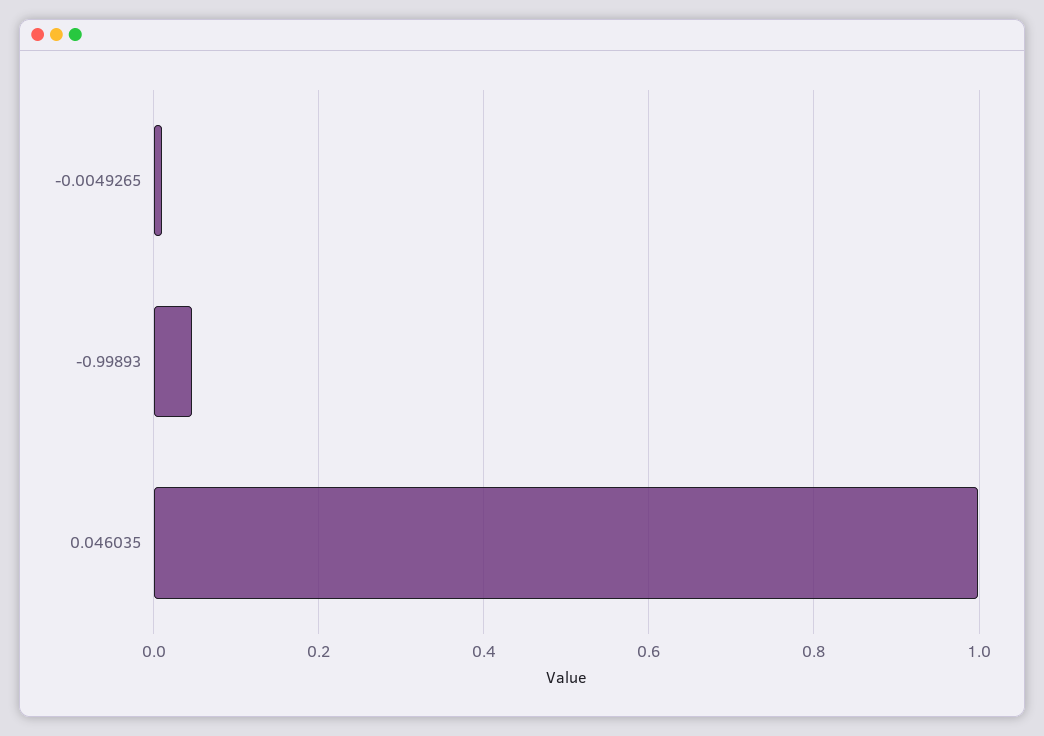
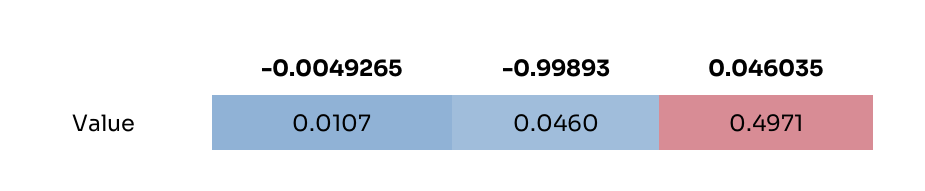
  {
    "-0.0049265": 0.0107,
    "-0.99893": 0.046,
-   "0.046035": 1
+   "0.046035": 0.4971
  }

